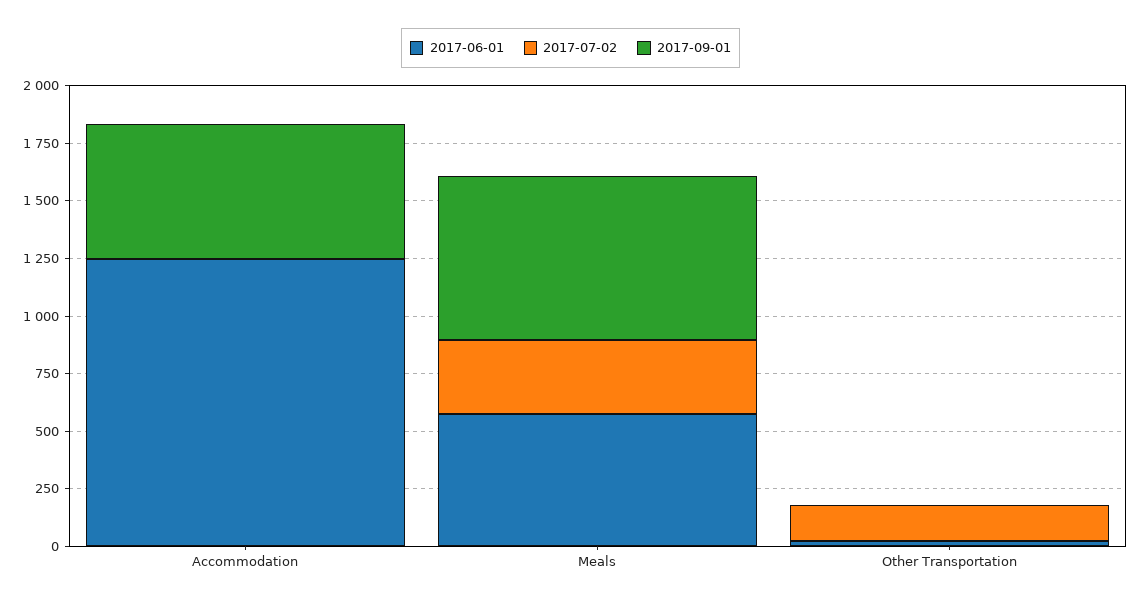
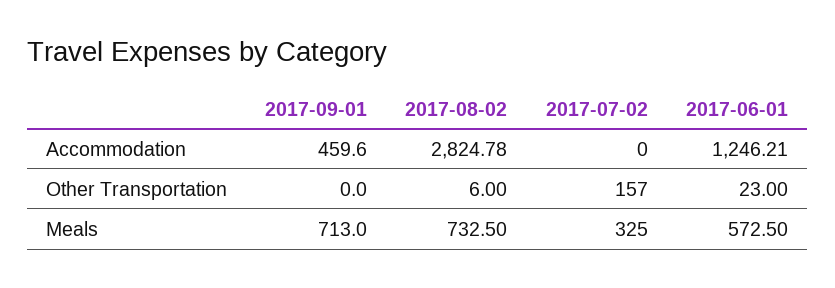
  {
    "2017-06-01": {
      "Accommodation": 1246.21,
      "Meals": 572.5,
      "Other Transportation": 23
    },
    "2017-07-02": {
      "Accommodation": 0,
      "Meals": 325,
      "Other Transportation": 157
    },
    "2017-09-01": {
-     "Accommodation": 600,
+     "Accommodation": 459.6,
      "Meals": 713,
      "Other Transportation": 0
-   }
+   },
+   "2017-08-02": {
+     "Accommodation": 2824.78,
+     "Other Transportation": 6,
+     "Meals": 732.5
+   }
  }

